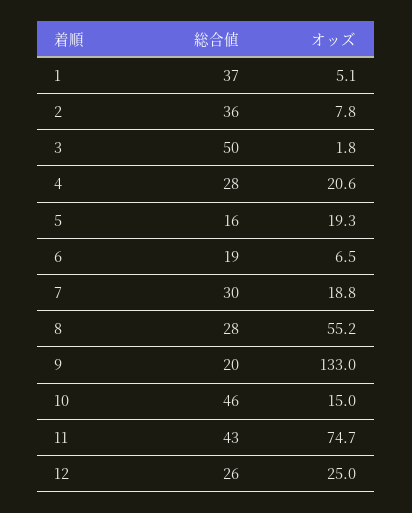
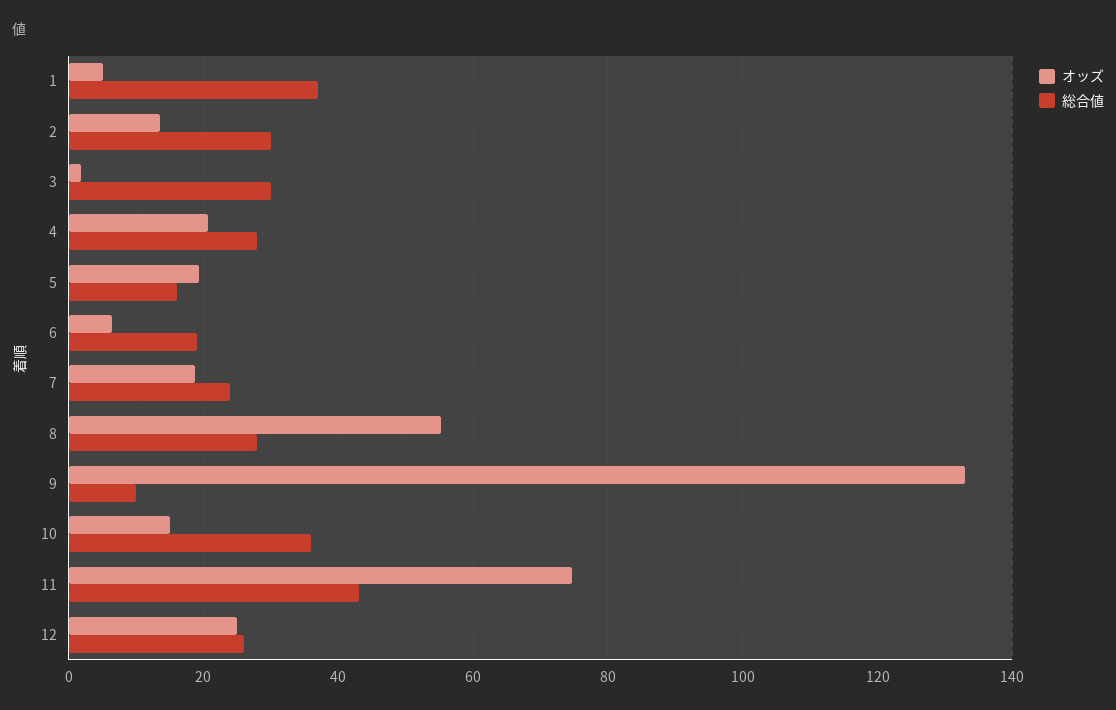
  {
    "総合値": {
      "1": 37,
-     "2": 36,
+     "2": 30,
-     "3": 50,
+     "3": 30,
      "4": 28,
      "5": 16,
      "6": 19,
-     "7": 30,
+     "7": 24,
      "8": 28,
-     "9": 20,
+     "9": 10,
-     "10": 46,
+     "10": 36,
      "11": 43,
      "12": 26
    },
    "オッズ": {
      "1": 5.1,
-     "2": 7.8,
+     "2": 14,
      "3": 1.8,
      "4": 20.6,
      "5": 19.3,
      "6": 6.5,
      "7": 18.8,
      "8": 55.2,
      "9": 133,
      "10": 15,
      "11": 74.7,
      "12": 25
    }
  }

